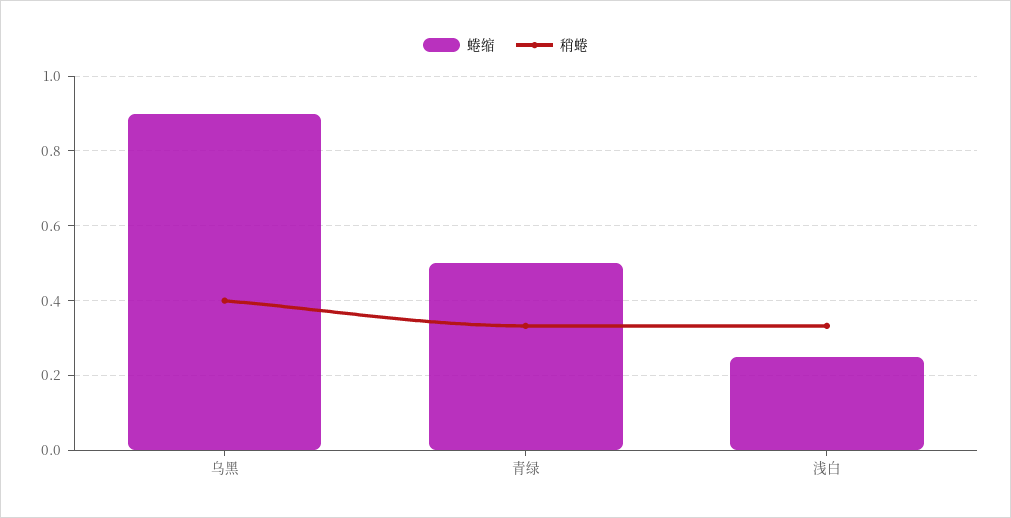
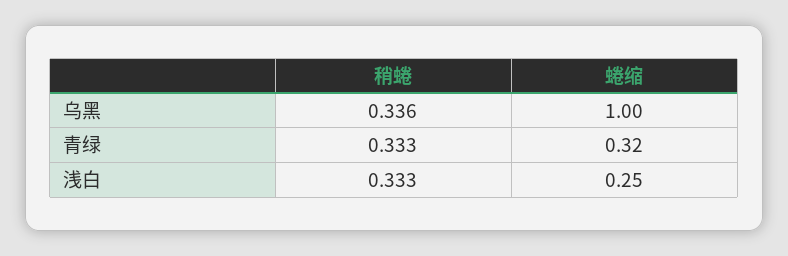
  {
    "蜷缩": {
-     "乌黑": 0.9,
+     "乌黑": 1,
-     "青绿": 0.5,
+     "青绿": 0.32,
      "浅白": 0.25
    },
    "稍蜷": {
-     "乌黑": 0.4,
+     "乌黑": 0.336,
      "青绿": 0.333,
      "浅白": 0.333
    }
  }

